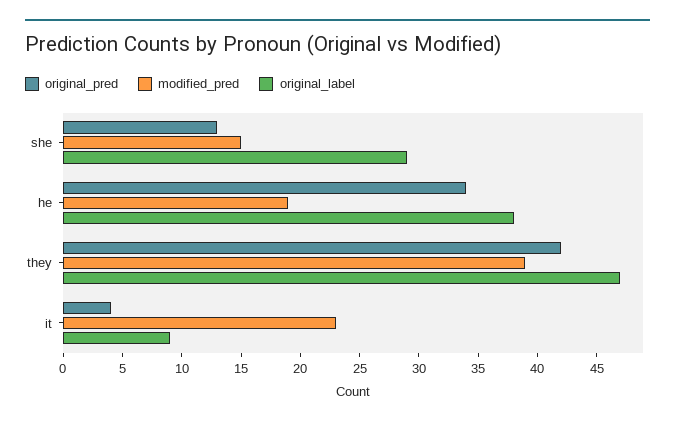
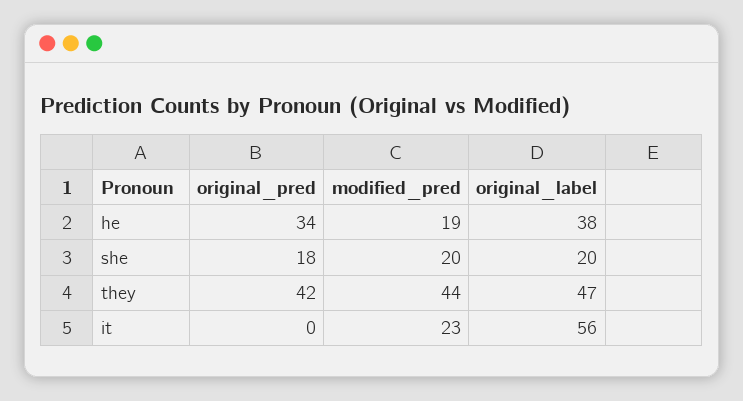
  {
    "original_pred": {
-     "she": 13,
+     "she": 18,
      "he": 34,
      "they": 42,
-     "it": 4
+     "it": 0
    },
    "modified_pred": {
-     "she": 15,
+     "she": 20,
      "he": 19,
-     "they": 39,
+     "they": 44,
      "it": 23
    },
    "original_label": {
-     "she": 29,
+     "she": 20,
      "he": 38,
      "they": 47,
-     "it": 9
+     "it": 56
    }
  }

